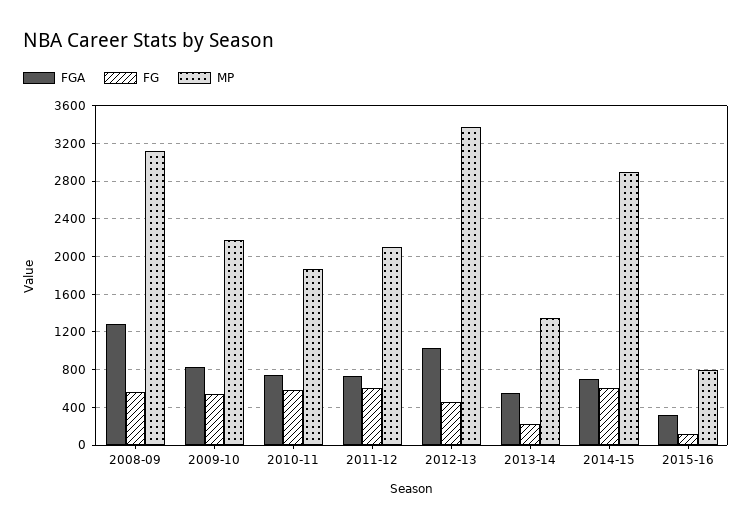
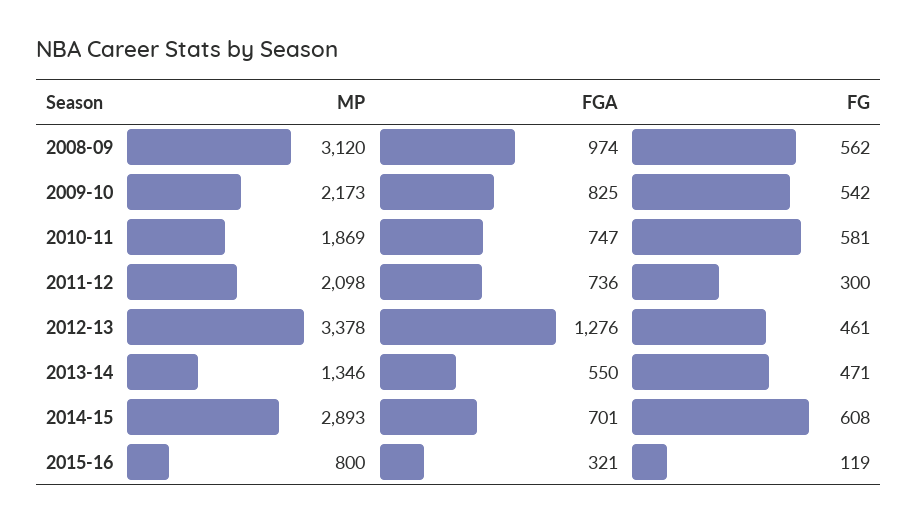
  {
    "FGA": {
-     "2008-09": 1300,
+     "2008-09": 974,
      "2009-10": 825,
      "2010-11": 747,
      "2011-12": 736,
-     "2012-13": 1000,
+     "2012-13": 1276,
      "2013-14": 550,
      "2014-15": 701,
      "2015-16": 321
    },
    "FG": {
      "2008-09": 562,
      "2009-10": 542,
      "2010-11": 581,
-     "2011-12": 600,
+     "2011-12": 300,
      "2012-13": 461,
-     "2013-14": 200,
+     "2013-14": 471,
      "2014-15": 608,
      "2015-16": 119
    },
    "MP": {
      "2008-09": 3120,
      "2009-10": 2173,
      "2010-11": 1869,
      "2011-12": 2098,
      "2012-13": 3378,
      "2013-14": 1346,
      "2014-15": 2893,
      "2015-16": 800
    }
  }

